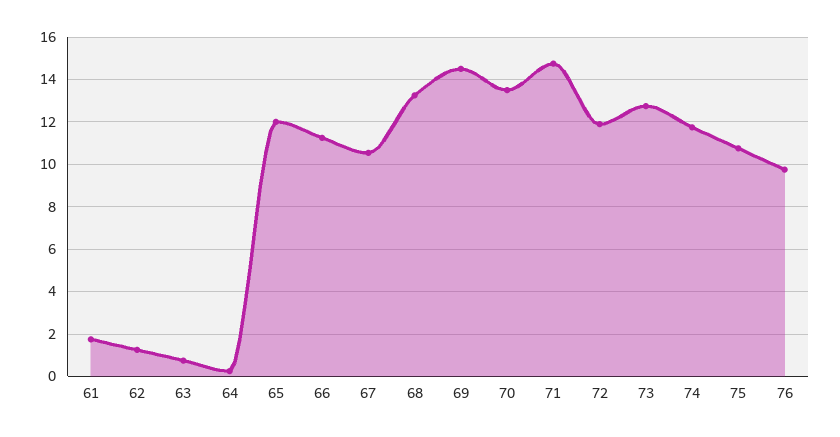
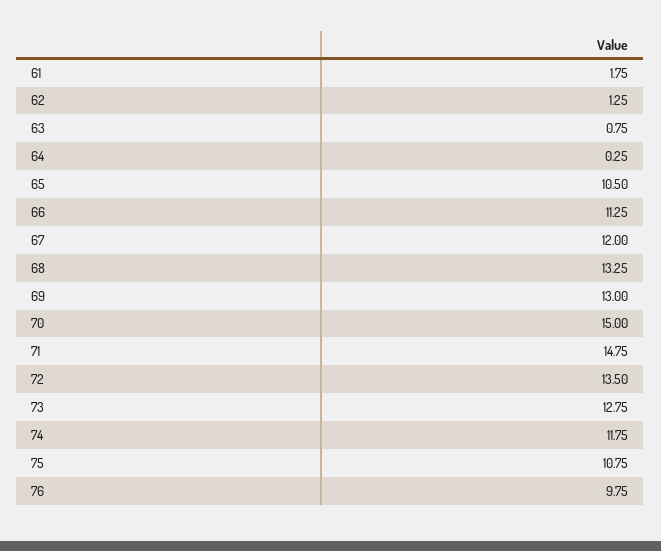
  {
    "61": 1.75,
    "62": 1.25,
    "63": 0.75,
    "64": 0.25,
-   "65": 12,
+   "65": 10.5,
    "66": 11.25,
-   "67": 10.5,
+   "67": 12,
    "68": 13.25,
-   "69": 14.5,
+   "69": 13,
-   "70": 13.5,
+   "70": 15,
    "71": 14.75,
-   "72": 12,
+   "72": 13.5,
    "73": 12.75,
    "74": 11.75,
    "75": 10.75,
    "76": 9.75
  }

